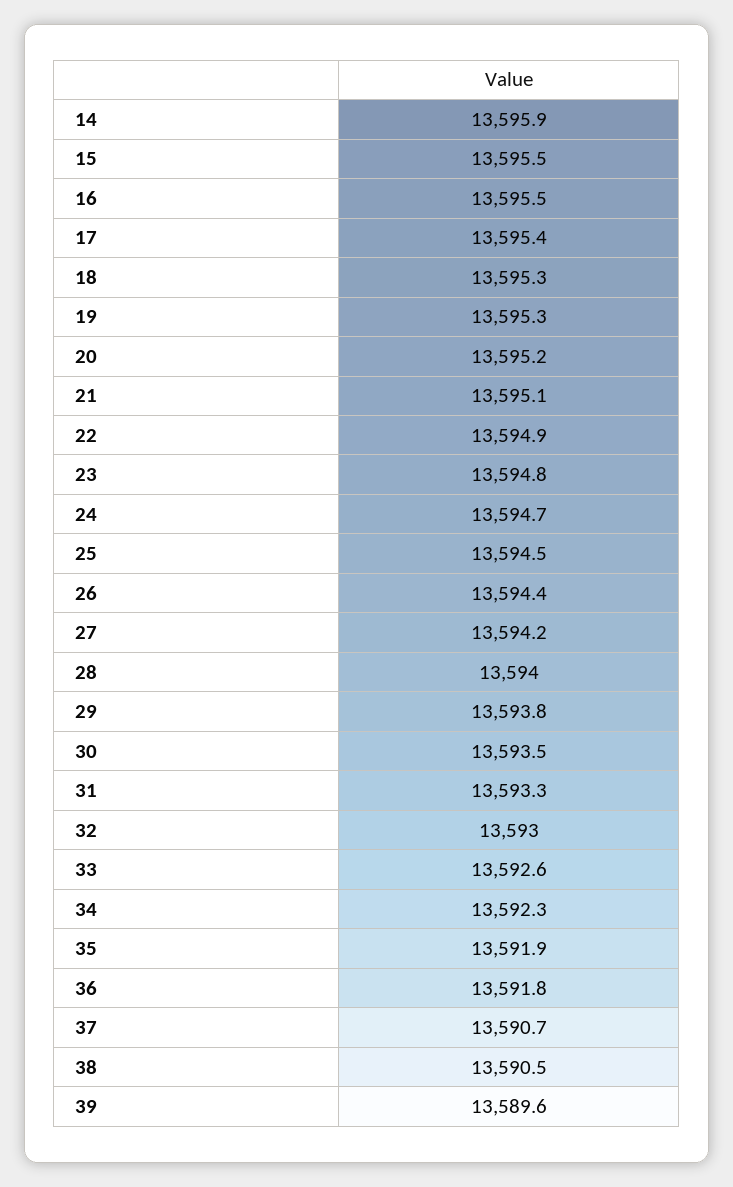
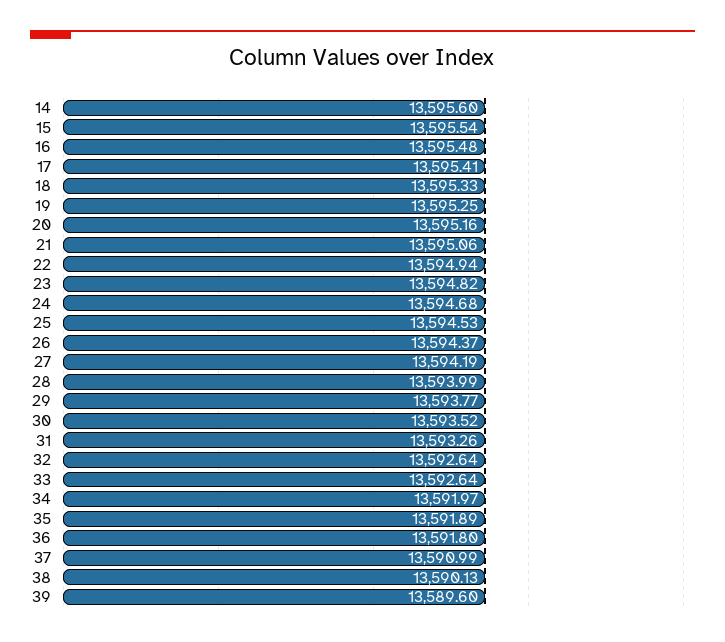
  {
-   "14": 13595.9,
+   "14": 13595.6,
    "15": 13595.54,
    "16": 13595.48,
    "17": 13595.41,
    "18": 13595.33,
    "19": 13595.25,
    "20": 13595.16,
    "21": 13595.06,
    "22": 13594.94,
    "23": 13594.82,
    "24": 13594.68,
    "25": 13594.53,
    "26": 13594.37,
    "27": 13594.19,
    "28": 13593.99,
    "29": 13593.77,
    "30": 13593.52,
    "31": 13593.26,
-   "32": 13593,
+   "32": 13592.64,
    "33": 13592.64,
-   "34": 13592.3,
+   "34": 13591.97,
    "35": 13591.89,
    "36": 13591.8,
-   "37": 13590.7,
+   "37": 13590.99,
-   "38": 13590.5,
+   "38": 13590.13,
    "39": 13589.6
  }

